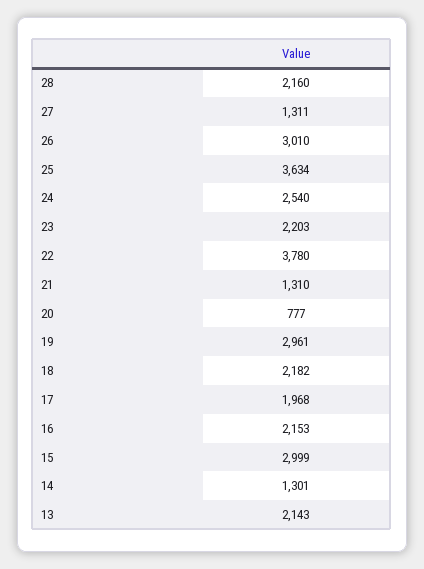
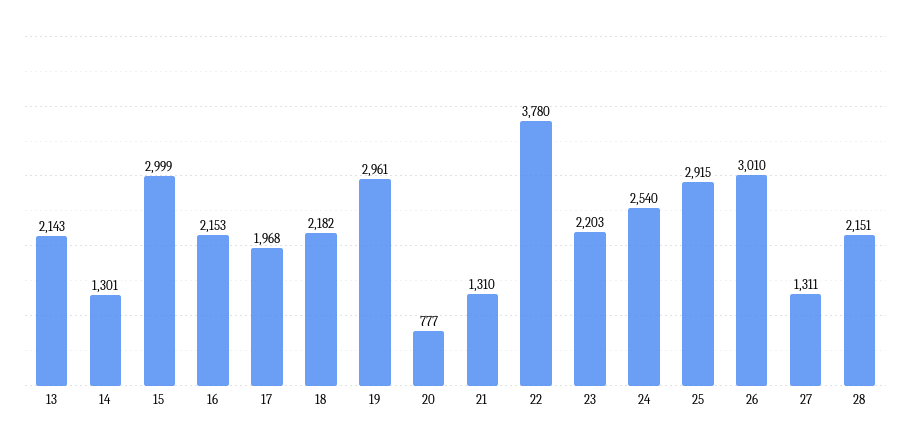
  {
-   "28": 2160,
+   "28": 2151,
    "27": 1311,
    "26": 3010,
-   "25": 3634,
+   "25": 2915,
    "24": 2540,
    "23": 2203,
    "22": 3780,
    "21": 1310,
    "20": 777,
    "19": 2961,
    "18": 2182,
    "17": 1968,
    "16": 2153,
    "15": 2999,
    "14": 1301,
    "13": 2143
  }

